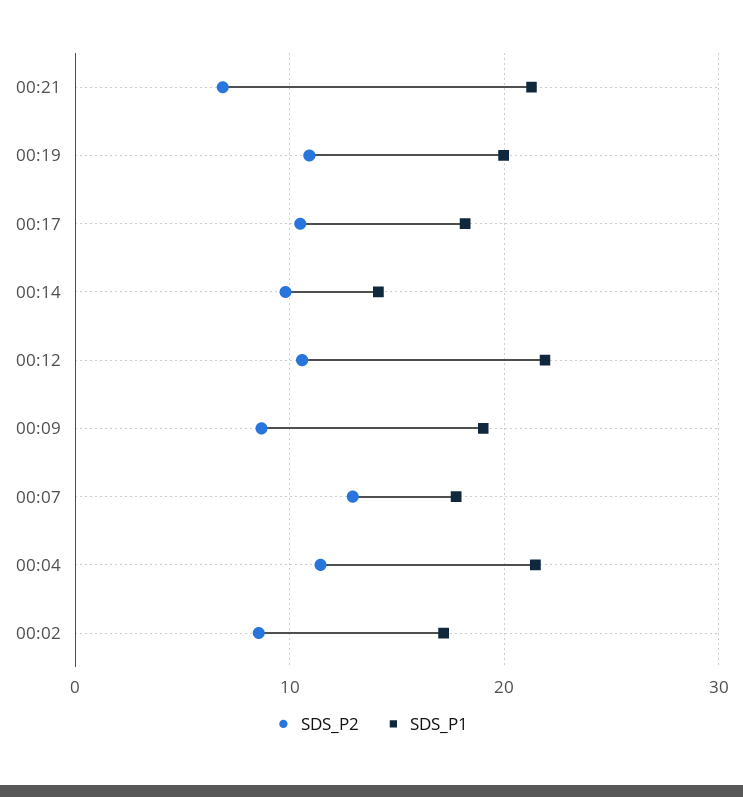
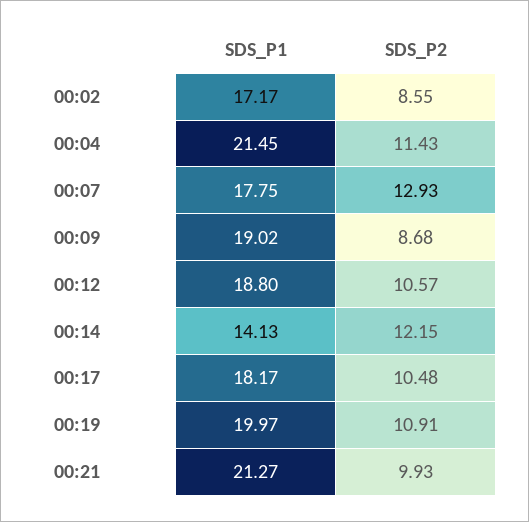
  {
    "SDS_P2": {
-     "00:21": 7,
+     "00:21": 9.93,
      "00:19": 10.91,
      "00:17": 10.48,
-     "00:14": 10,
+     "00:14": 12.15,
      "00:12": 10.57,
      "00:09": 8.68,
      "00:07": 12.93,
      "00:04": 11.43,
      "00:02": 8.55
    },
    "SDS_P1": {
      "00:21": 21.27,
      "00:19": 19.97,
      "00:17": 18.17,
      "00:14": 14.13,
-     "00:12": 22,
+     "00:12": 18.8,
      "00:09": 19.02,
      "00:07": 17.75,
      "00:04": 21.45,
      "00:02": 17.17
    }
  }

